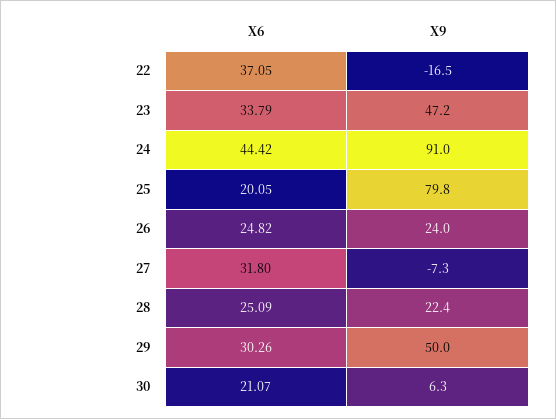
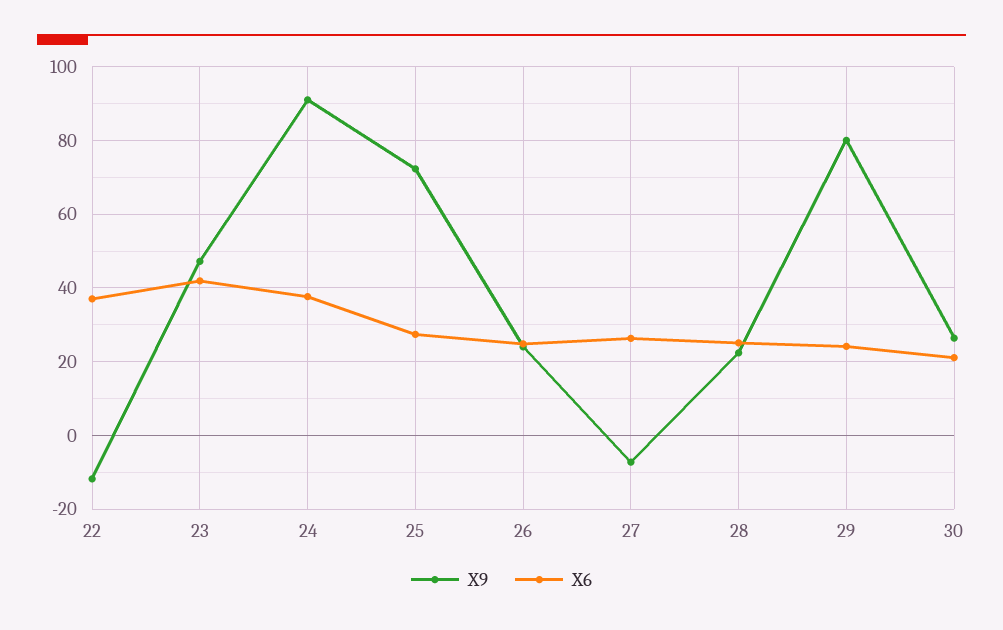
  {
    "X6": {
      "22": 37.05,
-     "23": 33.79,
+     "23": 42,
-     "24": 44.42,
+     "24": 38,
-     "25": 20.05,
+     "25": 28,
      "26": 24.82,
-     "27": 31.8,
+     "27": 26,
      "28": 25.09,
-     "29": 30.26,
+     "29": 24,
      "30": 21.07
    },
    "X9": {
-     "22": -16.5,
+     "22": -12,
      "23": 47.2,
      "24": 91,
-     "25": 79.8,
+     "25": 72,
      "26": 24,
      "27": -7.3,
      "28": 22.4,
-     "29": 50,
+     "29": 80,
-     "30": 6.3
+     "30": 26
    }
  }

